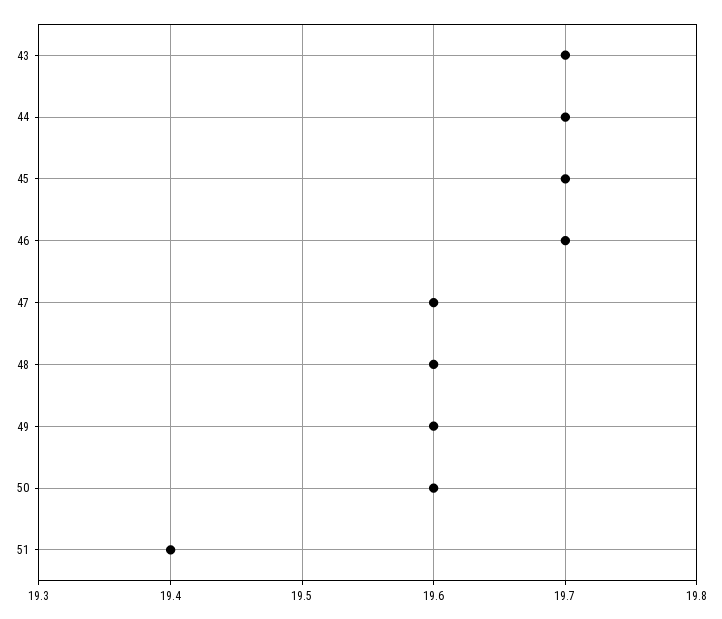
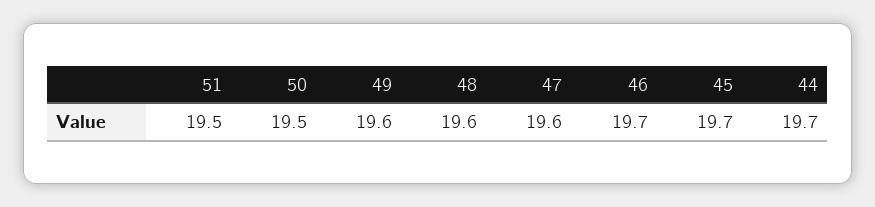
  {
-   "43": 19.7,
    "44": 19.7,
    "45": 19.7,
    "46": 19.7,
    "47": 19.6,
    "48": 19.6,
    "49": 19.6,
-   "50": 19.6,
+   "50": 19.5,
-   "51": 19.4
+   "51": 19.5
  }

